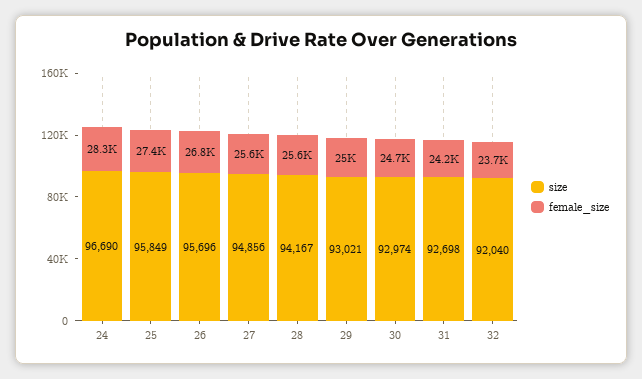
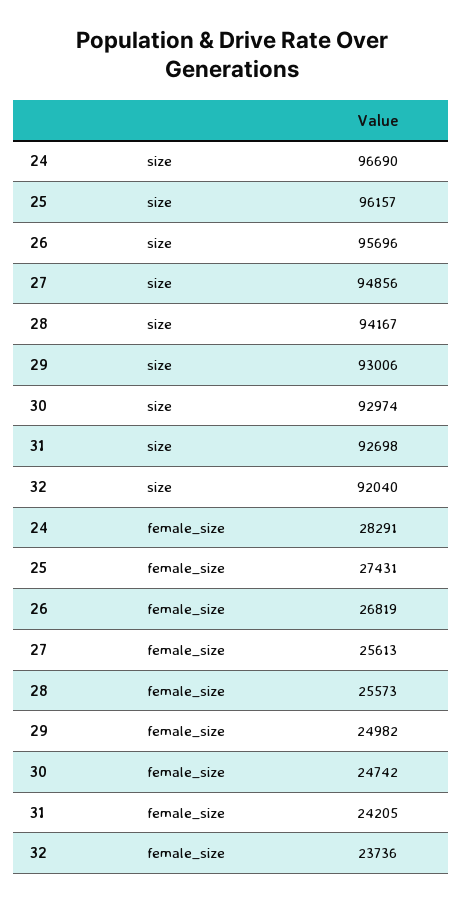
  {
    "size": {
      "24": 96690,
-     "25": 95849,
+     "25": 96157,
      "26": 95696,
      "27": 94856,
      "28": 94167,
-     "29": 93021,
+     "29": 93006,
      "30": 92974,
      "31": 92698,
      "32": 92040
    },
    "female_size": {
      "24": 28291,
      "25": 27431,
      "26": 26819,
      "27": 25613,
      "28": 25573,
      "29": 24982,
      "30": 24742,
      "31": 24205,
      "32": 23736
    }
  }

